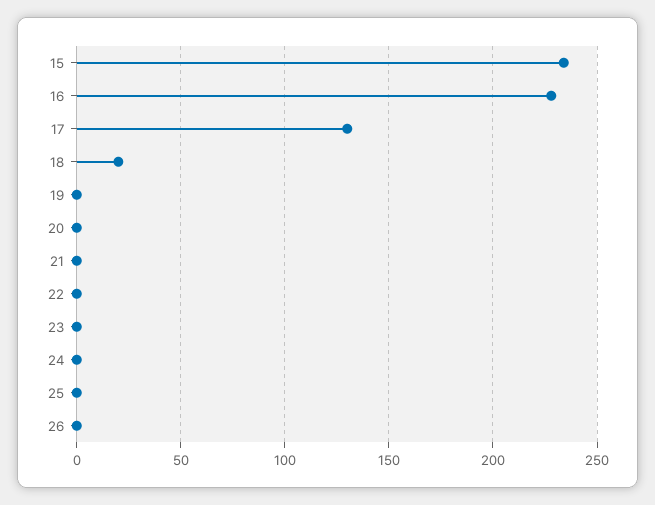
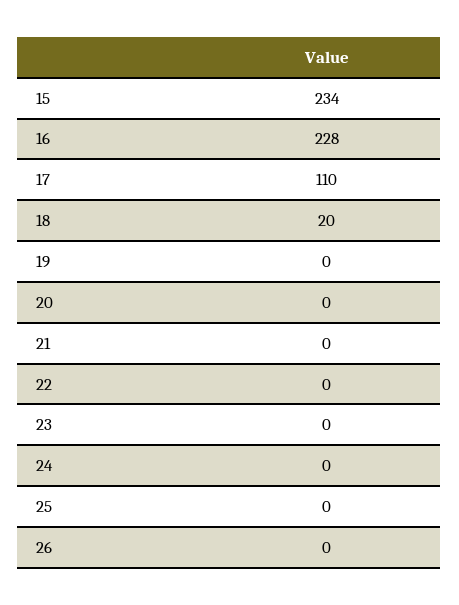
  {
    "15": 234,
    "16": 228,
-   "17": 130,
+   "17": 110,
    "18": 20,
    "19": 0,
    "20": 0,
    "21": 0,
    "22": 0,
    "23": 0,
    "24": 0,
    "25": 0,
    "26": 0
  }

